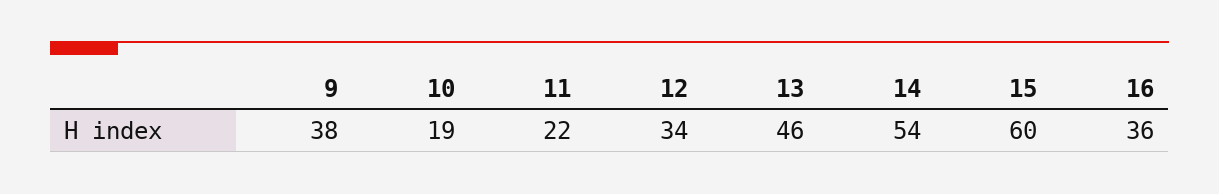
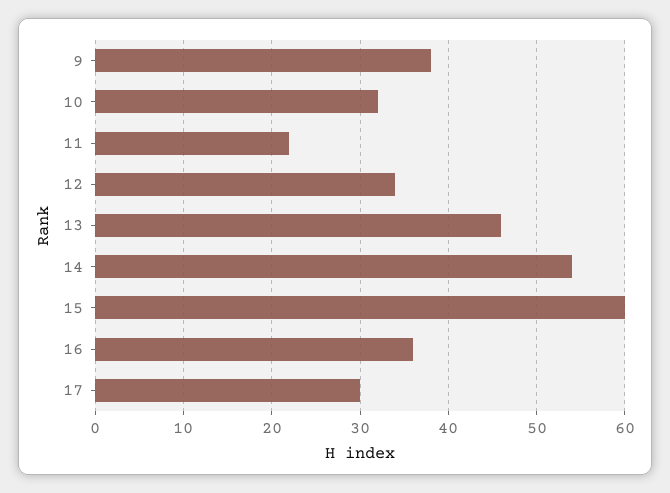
  {
    "9": 38,
-   "10": 19,
+   "10": 32,
    "11": 22,
    "12": 34,
    "13": 46,
    "14": 54,
    "15": 60,
-   "16": 36
+   "16": 36,
+   "17": 30
  }

